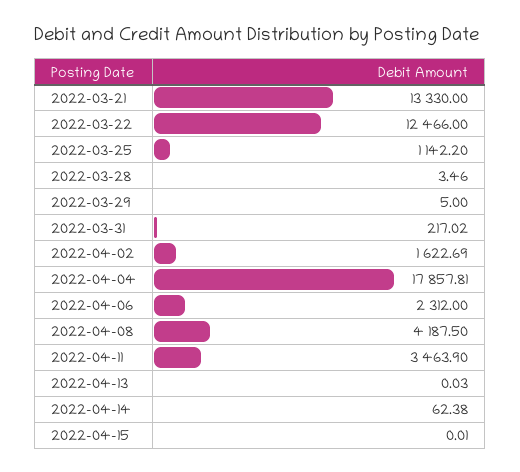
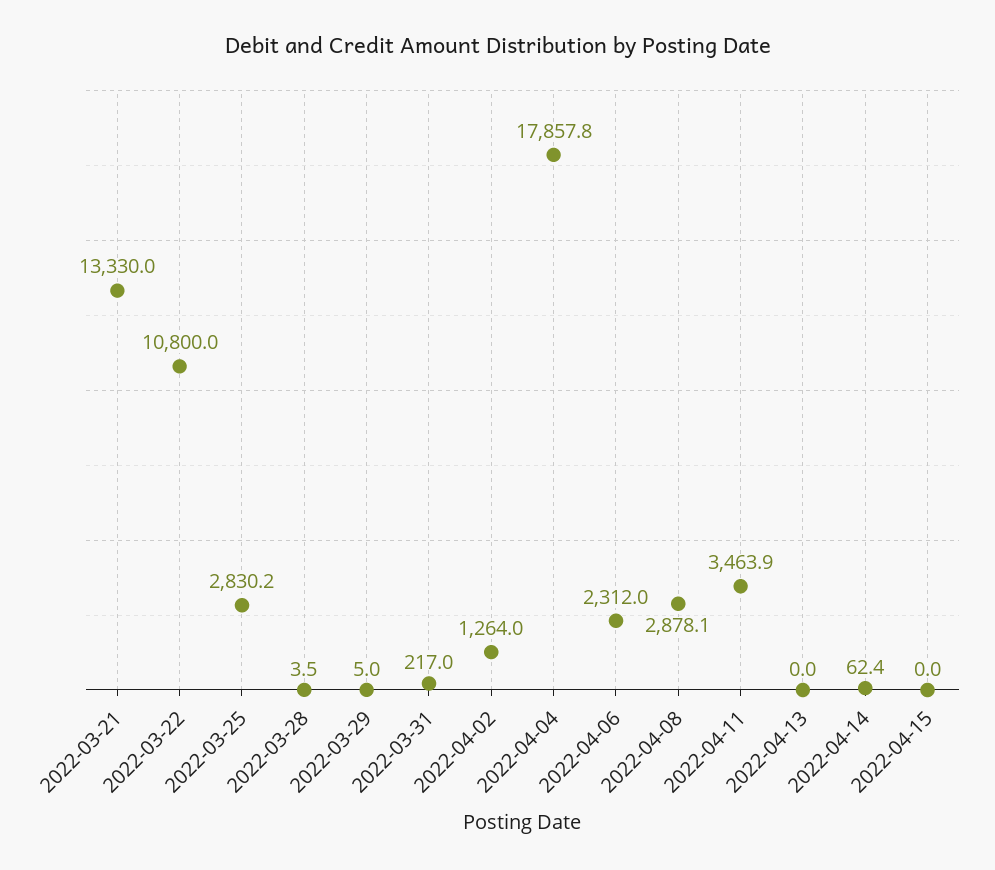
  {
    "2022-03-21": 13330,
-   "2022-03-22": 12466,
+   "2022-03-22": 10800,
-   "2022-03-25": 1142.2,
+   "2022-03-25": 2830.2,
    "2022-03-28": 3.46,
    "2022-03-29": 5,
    "2022-03-31": 217.02,
-   "2022-04-02": 1622.69,
+   "2022-04-02": 1264,
    "2022-04-04": 17857.81,
    "2022-04-06": 2312,
-   "2022-04-08": 4187.5,
+   "2022-04-08": 2878.1,
    "2022-04-11": 3463.9,
    "2022-04-13": 0.03,
    "2022-04-14": 62.38,
    "2022-04-15": 0.01
  }

